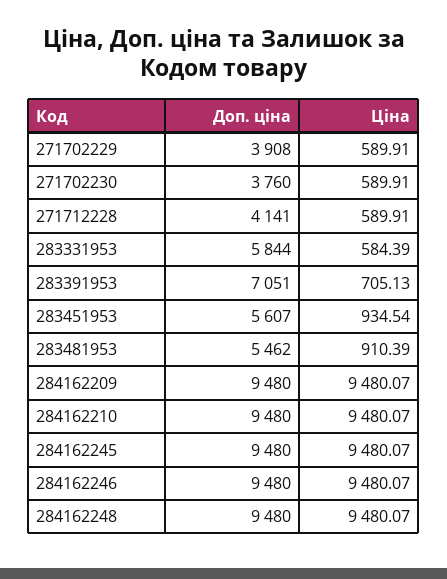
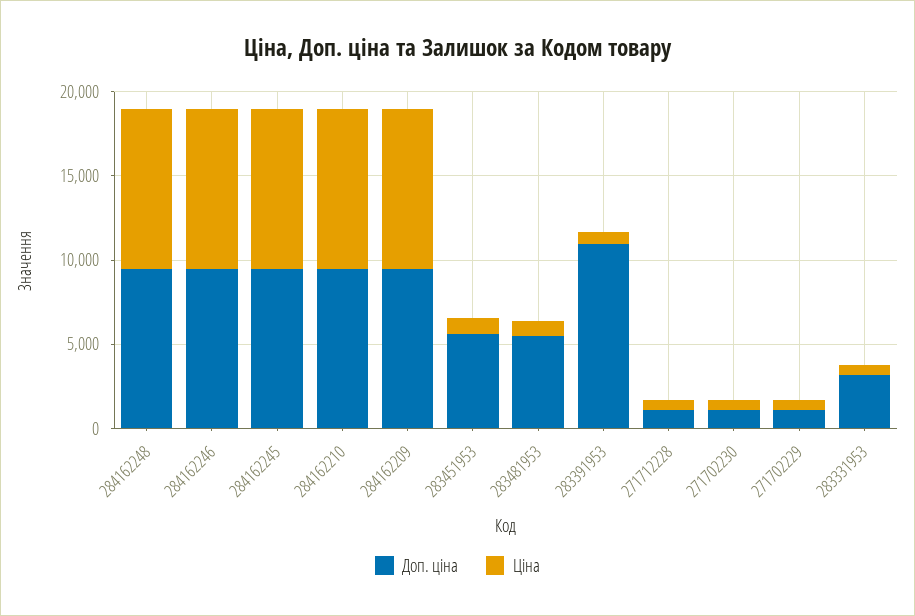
  {
    "Доп. ціна": {
-     "271702229": 3908,
+     "271702229": 1000,
-     "271702230": 3760,
+     "271702230": 1000,
-     "271712228": 4141,
+     "271712228": 1000,
-     "283331953": 5844,
+     "283331953": 3000,
-     "283391953": 7051,
+     "283391953": 11000,
      "283451953": 5607,
      "283481953": 5462,
      "284162209": 9480,
      "284162210": 9480,
      "284162245": 9480,
      "284162246": 9480,
      "284162248": 9480
    },
    "Ціна": {
      "271702229": 589.91,
      "271702230": 589.91,
      "271712228": 589.91,
      "283331953": 584.39,
      "283391953": 705.13,
      "283451953": 934.54,
      "283481953": 910.39,
      "284162209": 9480.07,
      "284162210": 9480.07,
      "284162245": 9480.07,
      "284162246": 9480.07,
      "284162248": 9480.07
    }
  }

